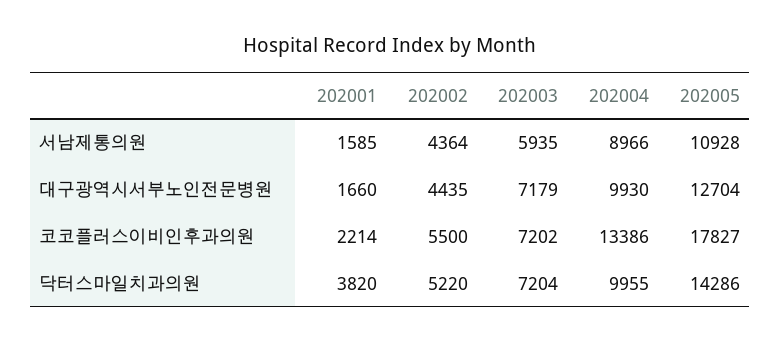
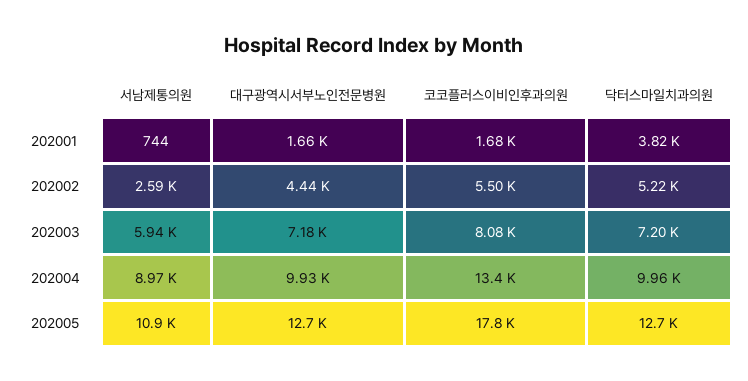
  {
    "202001": {
-     "서남제통의원": 1585,
+     "서남제통의원": 744,
      "대구광역시서부노인전문병원": 1660,
-     "코코플러스이비인후과의원": 2214,
+     "코코플러스이비인후과의원": 1680,
      "닥터스마일치과의원": 3820
    },
    "202002": {
-     "서남제통의원": 4364,
+     "서남제통의원": 2590,
      "대구광역시서부노인전문병원": 4435,
      "코코플러스이비인후과의원": 5500,
      "닥터스마일치과의원": 5220
    },
    "202003": {
      "서남제통의원": 5935,
      "대구광역시서부노인전문병원": 7179,
-     "코코플러스이비인후과의원": 7202,
+     "코코플러스이비인후과의원": 8080,
      "닥터스마일치과의원": 7204
    },
    "202004": {
      "서남제통의원": 8966,
      "대구광역시서부노인전문병원": 9930,
      "코코플러스이비인후과의원": 13386,
      "닥터스마일치과의원": 9955
    },
    "202005": {
      "서남제통의원": 10928,
      "대구광역시서부노인전문병원": 12704,
      "코코플러스이비인후과의원": 17827,
-     "닥터스마일치과의원": 14286
+     "닥터스마일치과의원": 12700
    }
  }

